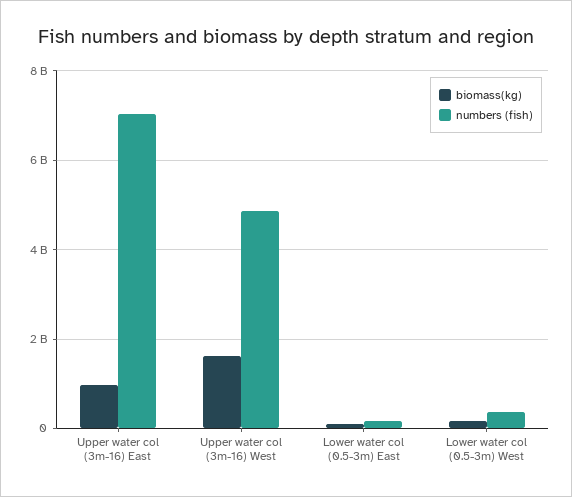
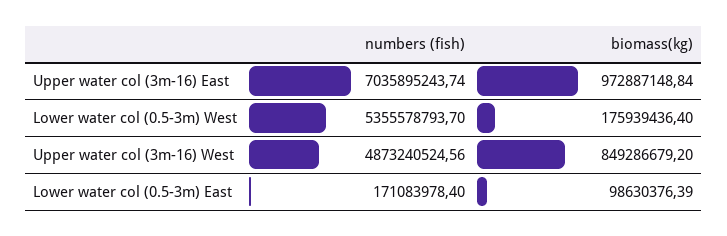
  {
    "biomass(kg)": {
      "Upper water col (3m-16) East": 972887148.84,
-     "Upper water col (3m-16) West": 1600000000,
+     "Upper water col (3m-16) West": 849286679.2,
      "Lower water col (0.5-3m) East": 98630376.39,
      "Lower water col (0.5-3m) West": 175939436.4
    },
    "numbers (fish)": {
      "Upper water col (3m-16) East": 7035895243.74,
      "Upper water col (3m-16) West": 4873240524.56,
      "Lower water col (0.5-3m) East": 171083978.4,
-     "Lower water col (0.5-3m) West": 400000000
+     "Lower water col (0.5-3m) West": 5355578793.7
    }
  }

